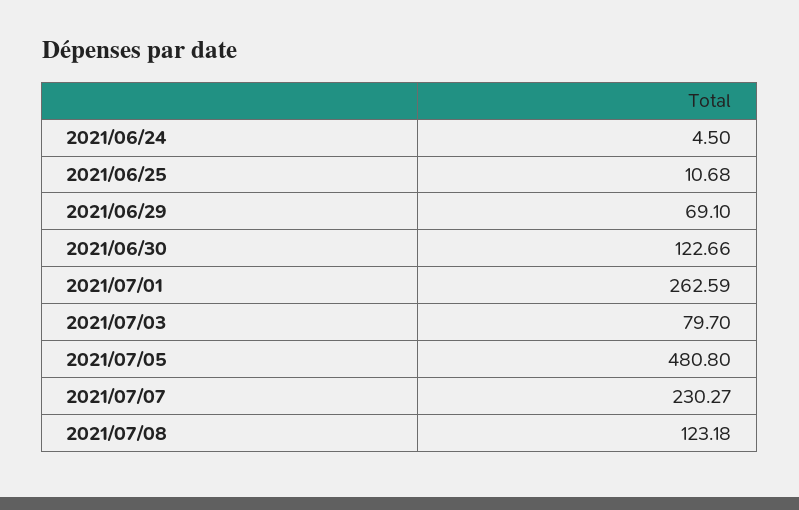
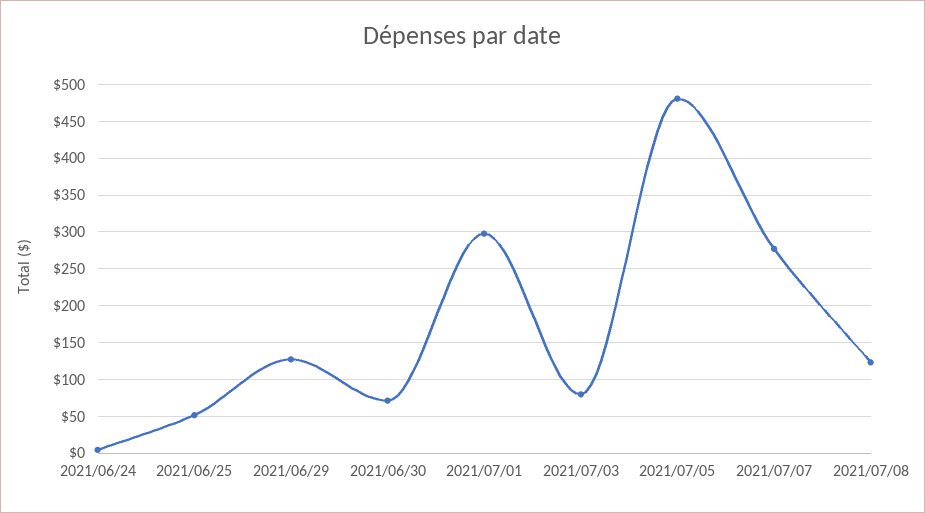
  {
    "2021/06/24": 4.5,
-   "2021/06/25": 10.68,
+   "2021/06/25": 50,
-   "2021/06/29": 69.1,
+   "2021/06/29": 130,
-   "2021/06/30": 122.66,
+   "2021/06/30": 70,
-   "2021/07/01": 262.59,
+   "2021/07/01": 300,
    "2021/07/03": 79.7,
    "2021/07/05": 480.8,
-   "2021/07/07": 230.27,
+   "2021/07/07": 280,
    "2021/07/08": 123.18
  }

